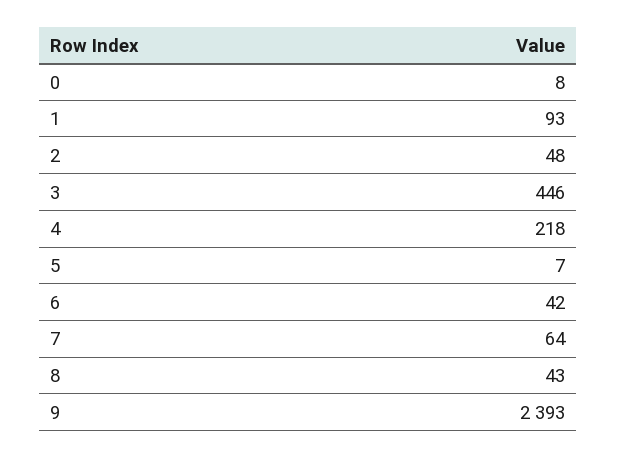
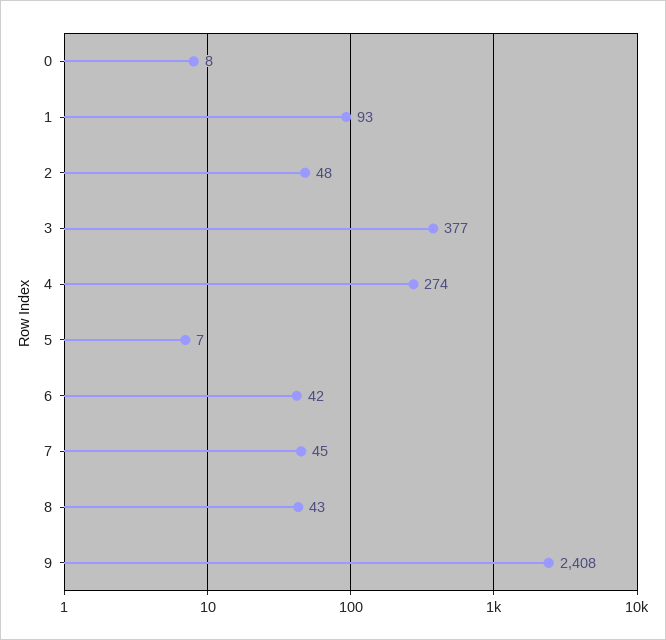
  {
    "0": 8,
    "1": 93,
    "2": 48,
-   "3": 446,
+   "3": 377,
-   "4": 218,
+   "4": 274,
    "5": 7,
    "6": 42,
-   "7": 64,
+   "7": 45,
    "8": 43,
-   "9": 2393
+   "9": 2408
  }

